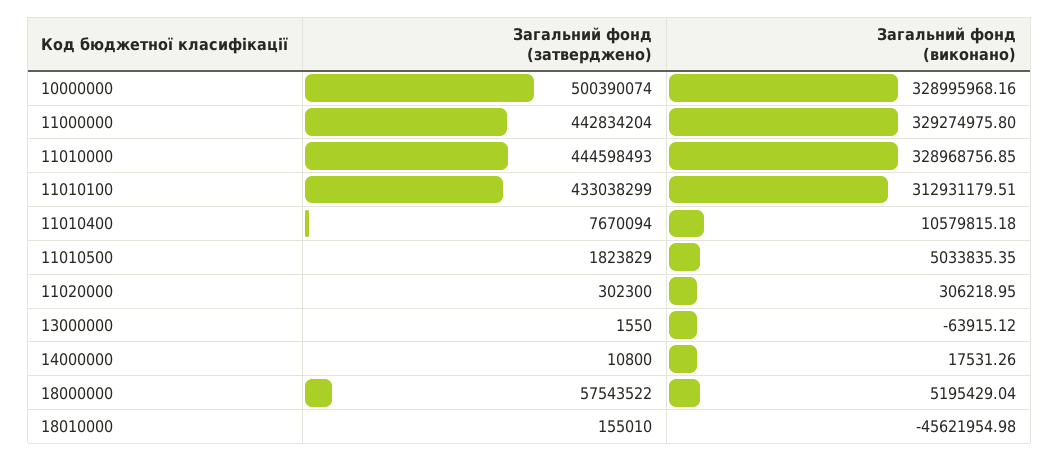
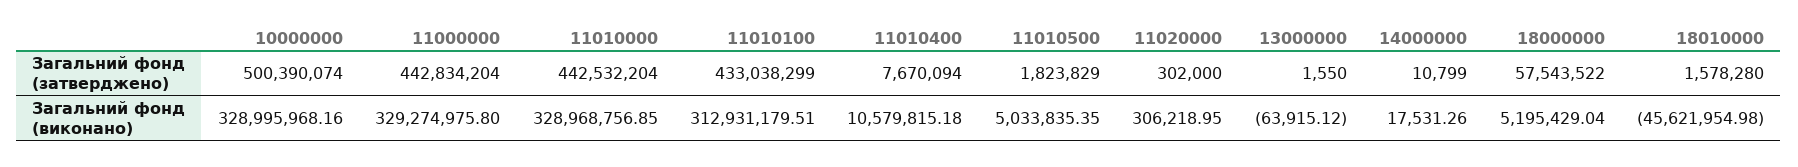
  {
    "Загальний фонд (затверджено)": {
      "10000000": 500390074,
      "11000000": 442834204,
-     "11010000": 444598493,
+     "11010000": 442532204,
      "11010100": 433038299,
      "11010400": 7670094,
      "11010500": 1823829,
-     "11020000": 302300,
+     "11020000": 302000,
      "13000000": 1550,
-     "14000000": 10800,
+     "14000000": 10799,
      "18000000": 57543522,
-     "18010000": 155010
+     "18010000": 1578280
    },
    "Загальний фонд (виконано)": {
      "10000000": 328995968.16,
      "11000000": 329274975.8,
      "11010000": 328968756.85,
      "11010100": 312931179.51,
      "11010400": 10579815.18,
      "11010500": 5033835.35,
      "11020000": 306218.95,
      "13000000": -63915.12,
      "14000000": 17531.26,
      "18000000": 5195429.04,
      "18010000": -45621954.98
    }
  }

